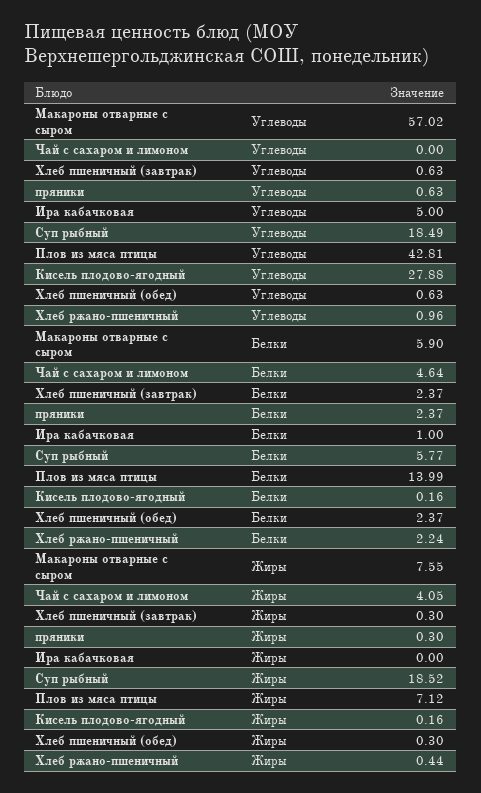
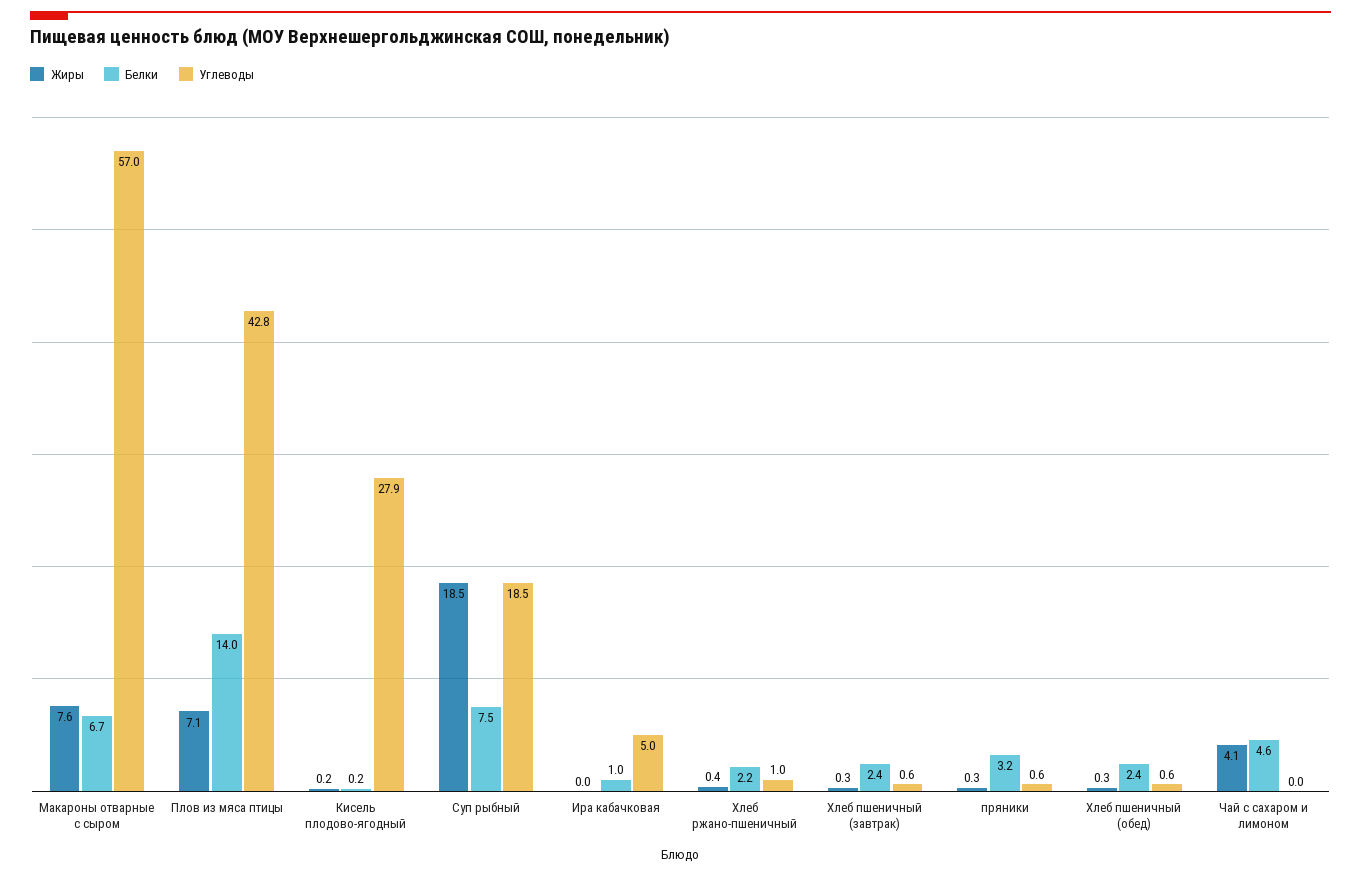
  {
    "Углеводы": {
      "Макароны отварные с сыром": 57.02,
      "Чай с сахаром и лимоном": 0,
      "Хлеб пшеничный (завтрак)": 0.63,
      "пряники": 0.63,
      "Ира кабачковая": 5,
      "Суп рыбный": 18.49,
      "Плов из мяса птицы": 42.81,
      "Кисель плодово-ягодный": 27.88,
      "Хлеб пшеничный (обед)": 0.63,
      "Хлеб ржано-пшеничный": 0.96
    },
    "Белки": {
-     "Макароны отварные с сыром": 5.9,
+     "Макароны отварные с сыром": 6.7,
      "Чай с сахаром и лимоном": 4.64,
      "Хлеб пшеничный (завтрак)": 2.37,
-     "пряники": 2.37,
+     "пряники": 3.2,
      "Ира кабачковая": 1,
-     "Суп рыбный": 5.77,
+     "Суп рыбный": 7.5,
      "Плов из мяса птицы": 13.99,
      "Кисель плодово-ягодный": 0.16,
      "Хлеб пшеничный (обед)": 2.37,
      "Хлеб ржано-пшеничный": 2.24
    },
    "Жиры": {
      "Макароны отварные с сыром": 7.55,
      "Чай с сахаром и лимоном": 4.05,
      "Хлеб пшеничный (завтрак)": 0.3,
      "пряники": 0.3,
      "Ира кабачковая": 0,
      "Суп рыбный": 18.52,
      "Плов из мяса птицы": 7.12,
      "Кисель плодово-ягодный": 0.16,
      "Хлеб пшеничный (обед)": 0.3,
      "Хлеб ржано-пшеничный": 0.44
    }
  }

